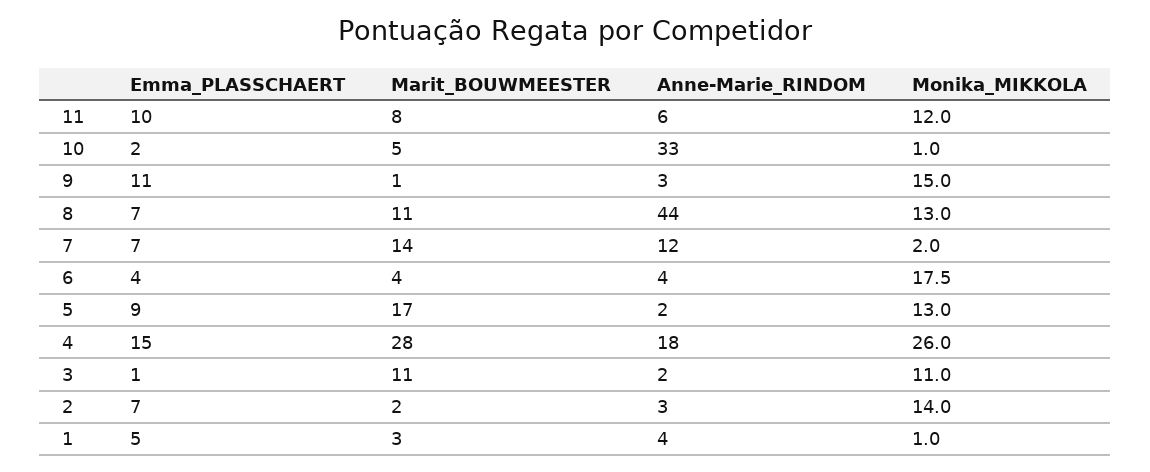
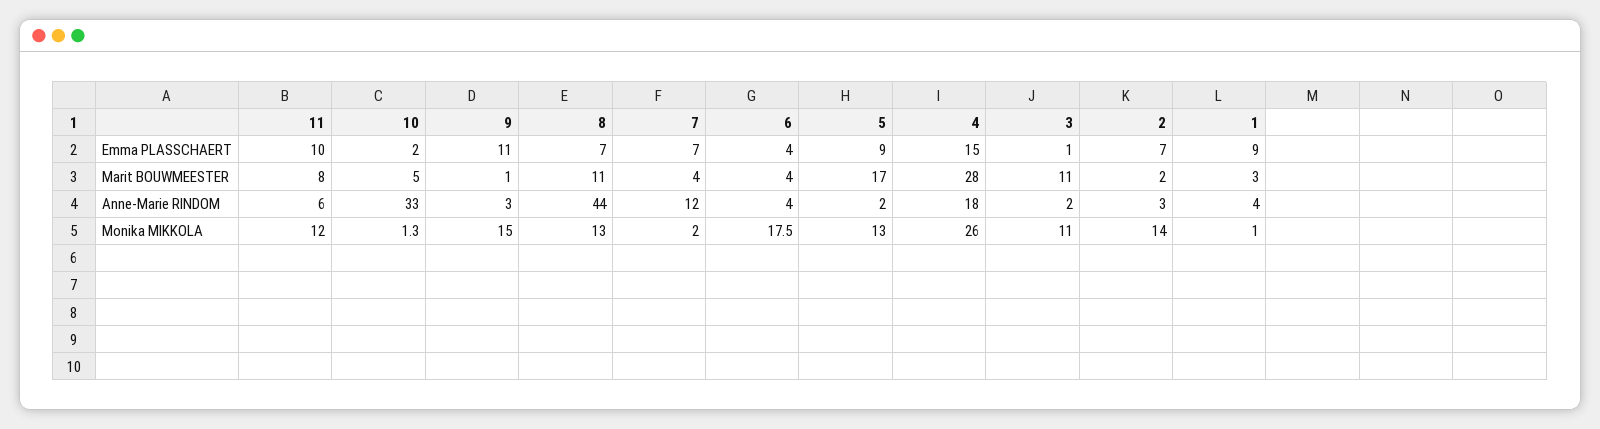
  {
    "Emma_PLASSCHAERT": {
      "11": 10,
      "10": 2,
      "9": 11,
      "8": 7,
      "7": 7,
      "6": 4,
      "5": 9,
      "4": 15,
      "3": 1,
      "2": 7,
-     "1": 5
+     "1": 9
    },
    "Marit_BOUWMEESTER": {
      "11": 8,
      "10": 5,
      "9": 1,
      "8": 11,
-     "7": 14,
+     "7": 4,
      "6": 4,
      "5": 17,
      "4": 28,
      "3": 11,
      "2": 2,
      "1": 3
    },
    "Anne-Marie_RINDOM": {
      "11": 6,
      "10": 33,
      "9": 3,
      "8": 44,
      "7": 12,
      "6": 4,
      "5": 2,
      "4": 18,
      "3": 2,
      "2": 3,
      "1": 4
    },
    "Monika_MIKKOLA": {
      "11": 12,
-     "10": 1,
+     "10": 1.3,
      "9": 15,
      "8": 13,
      "7": 2,
      "6": 17.5,
      "5": 13,
      "4": 26,
      "3": 11,
      "2": 14,
      "1": 1
    }
  }

